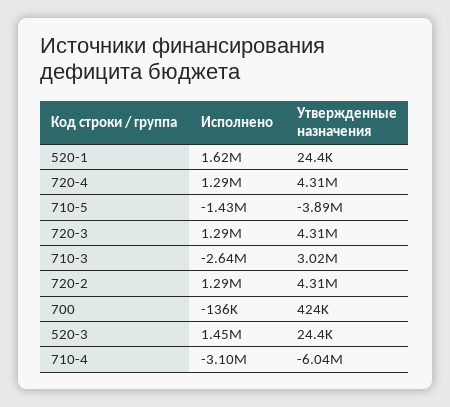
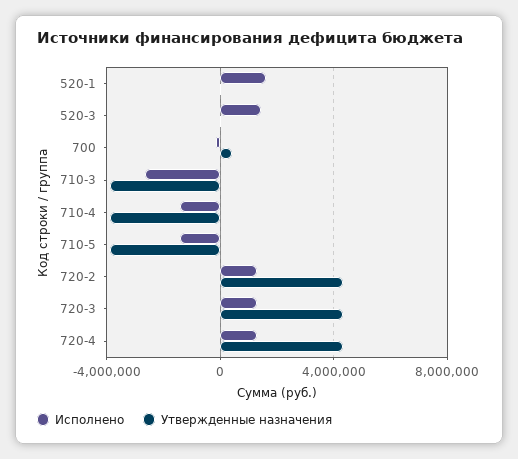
  {
    "Исполнено": {
      "520-1": 1620000,
      "720-4": 1290000,
      "710-5": -1430000,
      "720-3": 1290000,
      "710-3": -2640000,
      "720-2": 1290000,
      "700": -136000,
      "520-3": 1450000,
-     "710-4": -3100000
+     "710-4": -1500000
    },
    "Утвержденные назначения": {
      "520-1": 24400,
      "720-4": 4310000,
      "710-5": -3890000,
      "720-3": 4310000,
-     "710-3": 3020000,
+     "710-3": -4000000,
      "720-2": 4310000,
      "700": 424000,
      "520-3": 24400,
-     "710-4": -6040000
+     "710-4": -4000000
    }
  }

